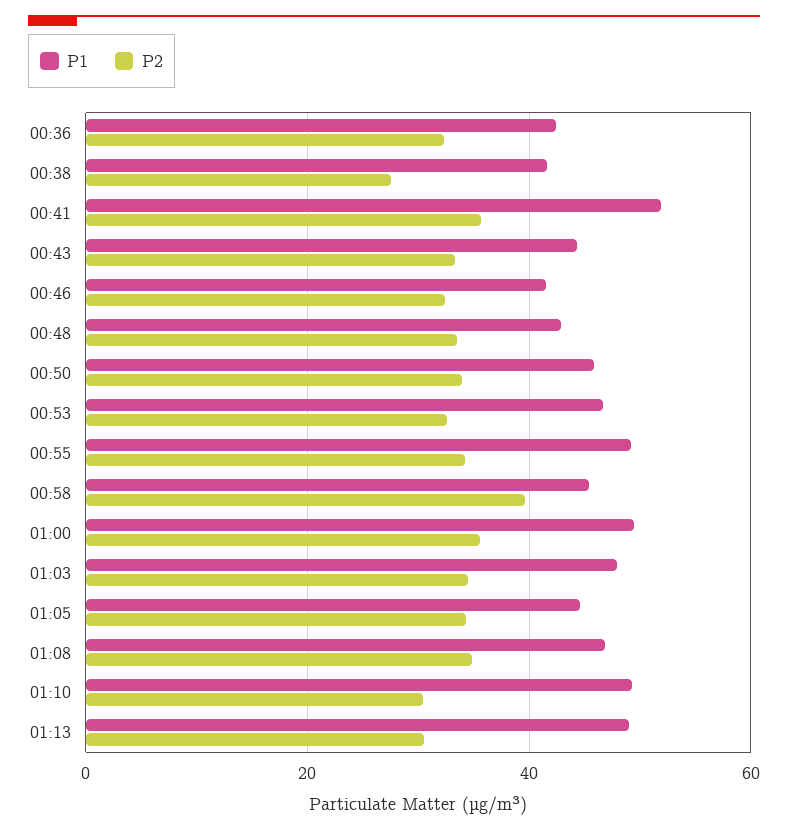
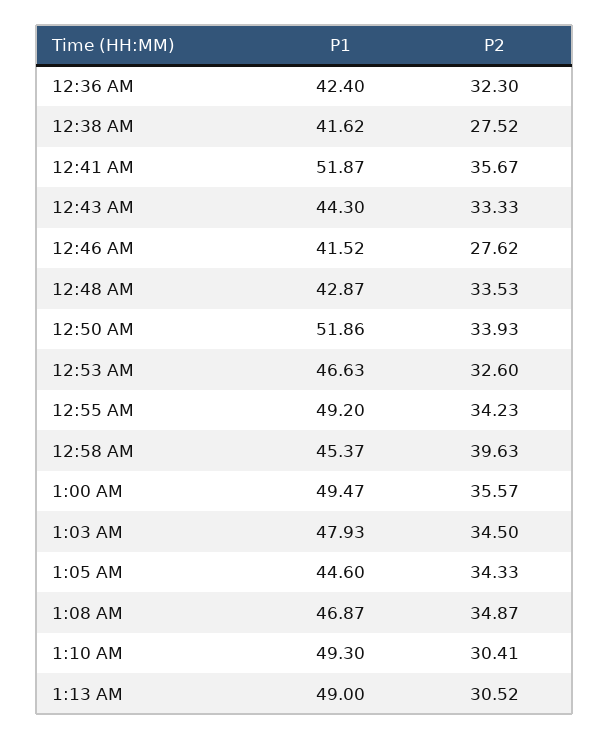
  {
    "P1": {
      "00:36": 42.4,
      "00:38": 41.62,
      "00:41": 51.87,
      "00:43": 44.3,
      "00:46": 41.52,
      "00:48": 42.87,
-     "00:50": 46,
+     "00:50": 51.86,
      "00:53": 46.63,
      "00:55": 49.2,
      "00:58": 45.37,
      "01:00": 49.47,
      "01:03": 47.93,
      "01:05": 44.6,
      "01:08": 46.87,
      "01:10": 49.3,
      "01:13": 49
    },
    "P2": {
      "00:36": 32.3,
      "00:38": 27.52,
      "00:41": 35.67,
      "00:43": 33.33,
-     "00:46": 32,
+     "00:46": 27.62,
      "00:48": 33.53,
      "00:50": 33.93,
      "00:53": 32.6,
      "00:55": 34.23,
      "00:58": 39.63,
      "01:00": 35.57,
      "01:03": 34.5,
      "01:05": 34.33,
      "01:08": 34.87,
      "01:10": 30.41,
      "01:13": 30.52
    }
  }

